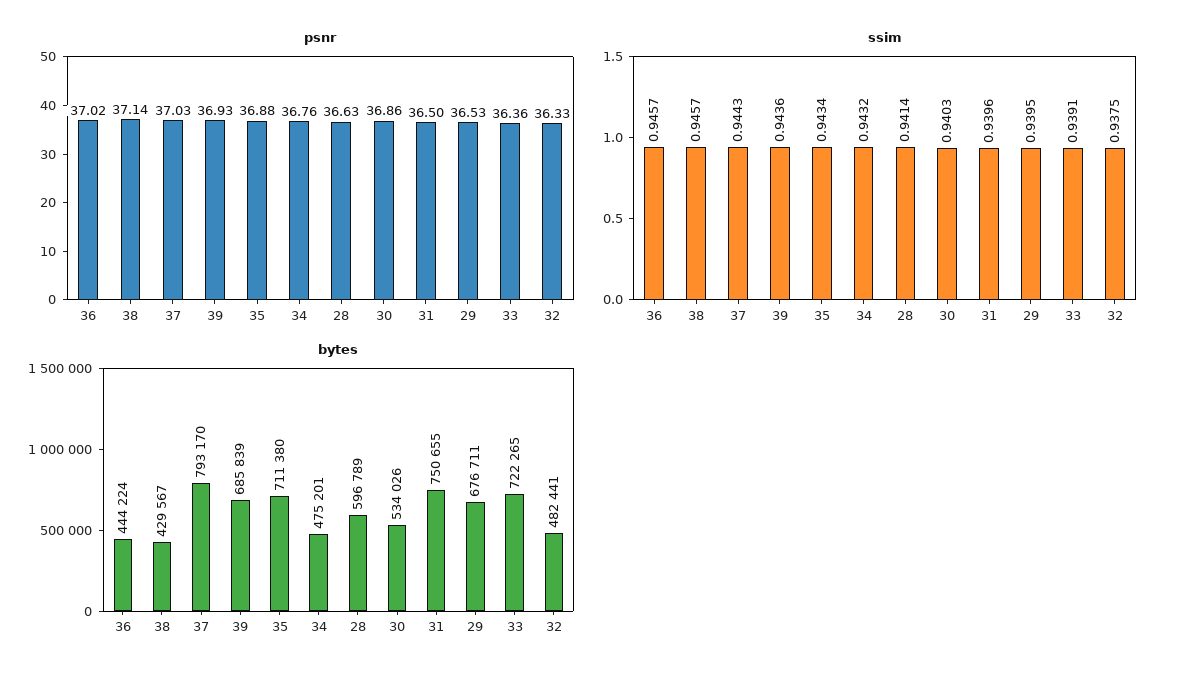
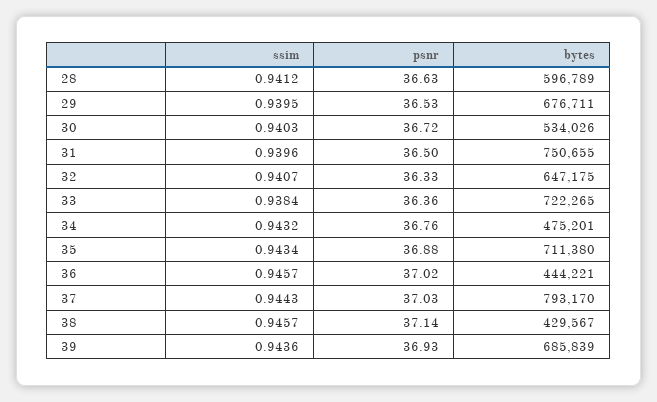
  {
    "psnr": {
      "36": 37.02,
      "38": 37.14,
      "37": 37.03,
      "39": 36.93,
      "35": 36.88,
      "34": 36.76,
      "28": 36.63,
-     "30": 36.86,
+     "30": 36.72,
      "31": 36.5,
      "29": 36.53,
      "33": 36.36,
      "32": 36.33
    },
    "ssim": {
      "36": 0.9457,
      "38": 0.9457,
      "37": 0.9443,
      "39": 0.9436,
      "35": 0.9434,
      "34": 0.9432,
-     "28": 0.9414,
+     "28": 0.9412,
      "30": 0.9403,
      "31": 0.9396,
      "29": 0.9395,
-     "33": 0.9391,
+     "33": 0.9384,
-     "32": 0.9375
+     "32": 0.9407
    },
    "bytes": {
-     "36": 444224,
+     "36": 444221,
      "38": 429567,
      "37": 793170,
      "39": 685839,
      "35": 711380,
      "34": 475201,
      "28": 596789,
      "30": 534026,
      "31": 750655,
      "29": 676711,
      "33": 722265,
-     "32": 482441
+     "32": 647175
    }
  }

